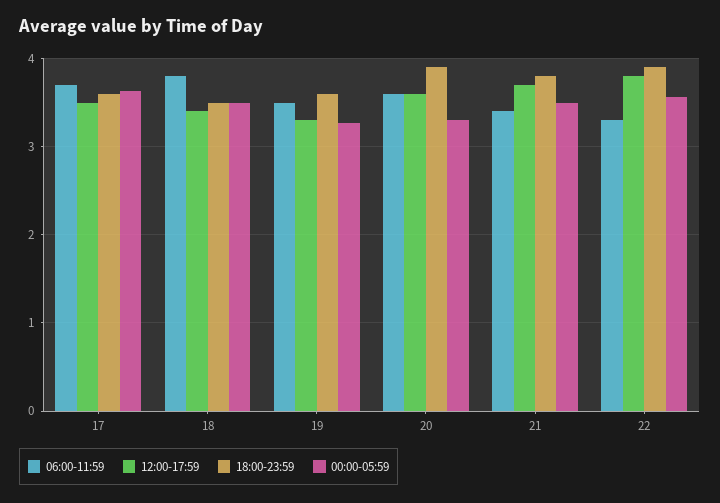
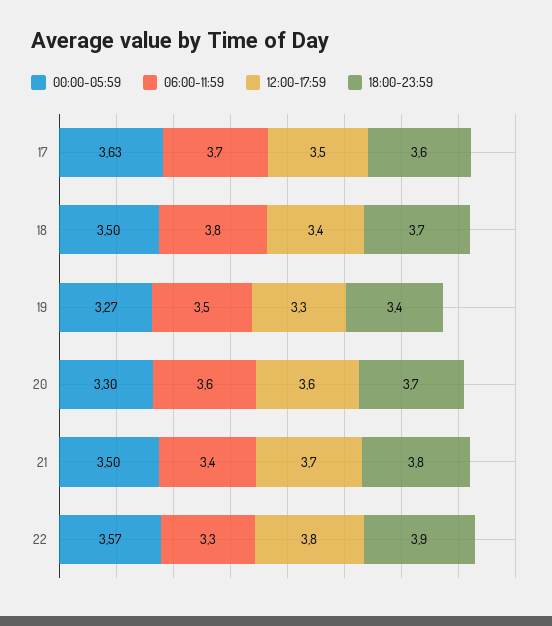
  {
    "06:00-11:59": {
      "17": 3.7,
      "18": 3.8,
      "19": 3.5,
      "20": 3.6,
      "21": 3.4,
      "22": 3.3
    },
    "12:00-17:59": {
      "17": 3.5,
      "18": 3.4,
      "19": 3.3,
      "20": 3.6,
      "21": 3.7,
      "22": 3.8
    },
    "18:00-23:59": {
      "17": 3.6,
-     "18": 3.5,
+     "18": 3.7,
-     "19": 3.6,
+     "19": 3.4,
-     "20": 3.9,
+     "20": 3.7,
      "21": 3.8,
      "22": 3.9
    },
    "00:00-05:59": {
      "17": 3.63,
      "18": 3.5,
      "19": 3.27,
      "20": 3.3,
      "21": 3.5,
      "22": 3.57
    }
  }

